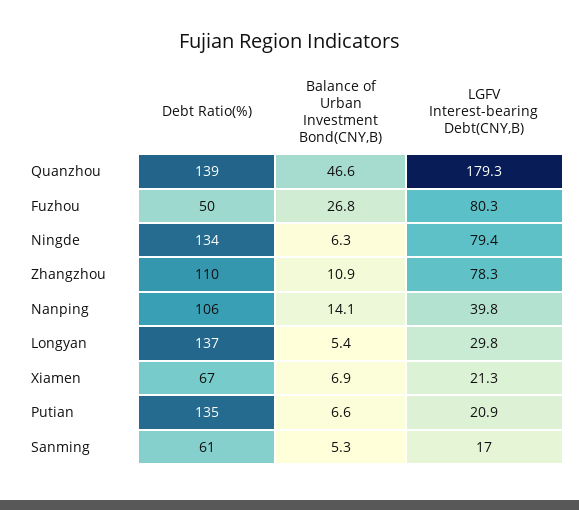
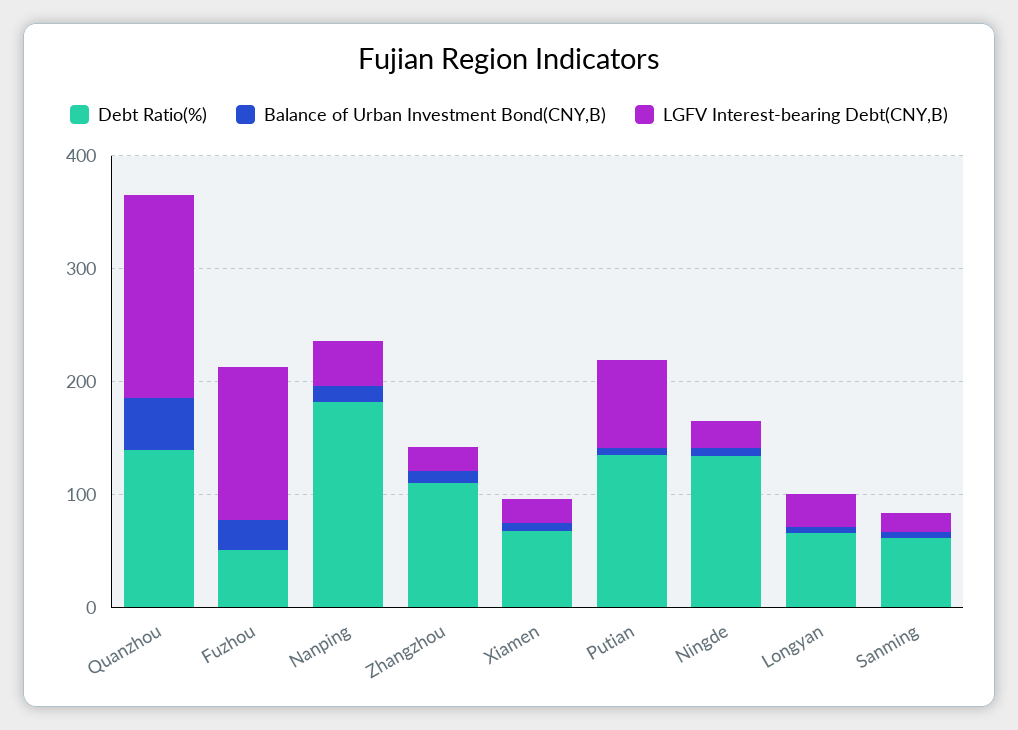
  {
    "Debt Ratio(%)": {
      "Quanzhou": 139,
      "Fuzhou": 50,
      "Ningde": 134,
      "Zhangzhou": 110,
-     "Nanping": 106,
+     "Nanping": 180,
-     "Longyan": 137,
+     "Longyan": 60,
      "Xiamen": 67,
      "Putian": 135,
      "Sanming": 61
    },
    "Balance of Urban Investment Bond(CNY,B)": {
      "Quanzhou": 46.6,
      "Fuzhou": 26.8,
      "Ningde": 6.3,
      "Zhangzhou": 10.9,
      "Nanping": 14.1,
      "Longyan": 5.4,
      "Xiamen": 6.9,
      "Putian": 6.6,
      "Sanming": 5.3
    },
    "LGFV Interest-bearing Debt(CNY,B)": {
      "Quanzhou": 179.3,
-     "Fuzhou": 80.3,
+     "Fuzhou": 140,
-     "Ningde": 79.4,
+     "Ningde": 20,
-     "Zhangzhou": 78.3,
+     "Zhangzhou": 20,
      "Nanping": 39.8,
      "Longyan": 29.8,
      "Xiamen": 21.3,
-     "Putian": 20.9,
+     "Putian": 80,
      "Sanming": 17
    }
  }

